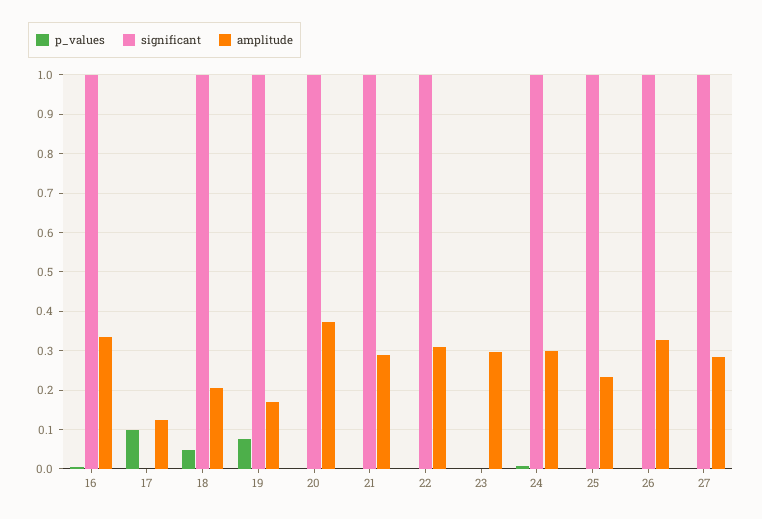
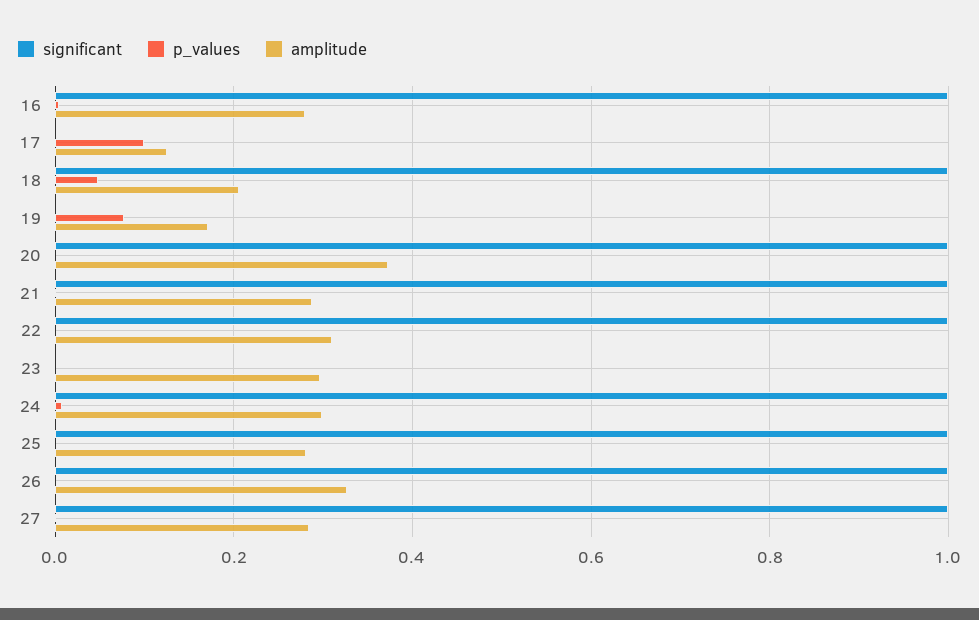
  {
    "p_values": {
      "16": 0,
      "17": 0.1,
      "18": 0.04,
      "19": 0.08,
      "20": 0,
      "21": 0,
      "22": 0,
      "23": 0,
      "24": 0,
      "25": 0,
      "26": 0,
      "27": 0
    },
    "significant": {
      "16": 1,
      "17": 0,
      "18": 1,
-     "19": 1,
+     "19": 0,
      "20": 1,
      "21": 1,
      "22": 1,
      "23": 0,
      "24": 1,
      "25": 1,
      "26": 1,
      "27": 1
    },
    "amplitude": {
-     "16": 0.34,
+     "16": 0.28,
      "17": 0.12,
      "18": 0.2,
      "19": 0.18,
      "20": 0.38,
      "21": 0.28,
      "22": 0.3,
      "23": 0.3,
      "24": 0.3,
-     "25": 0.24,
+     "25": 0.28,
      "26": 0.32,
      "27": 0.28
    }
  }

